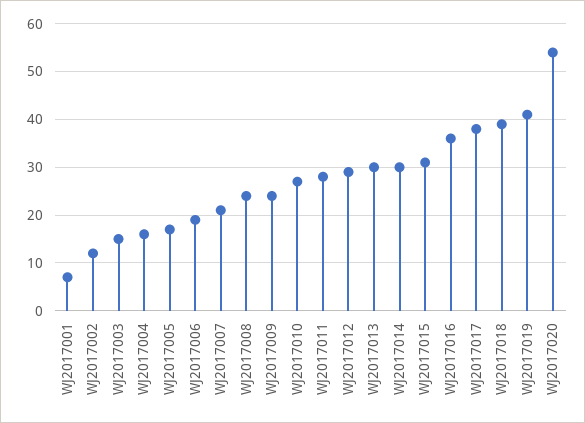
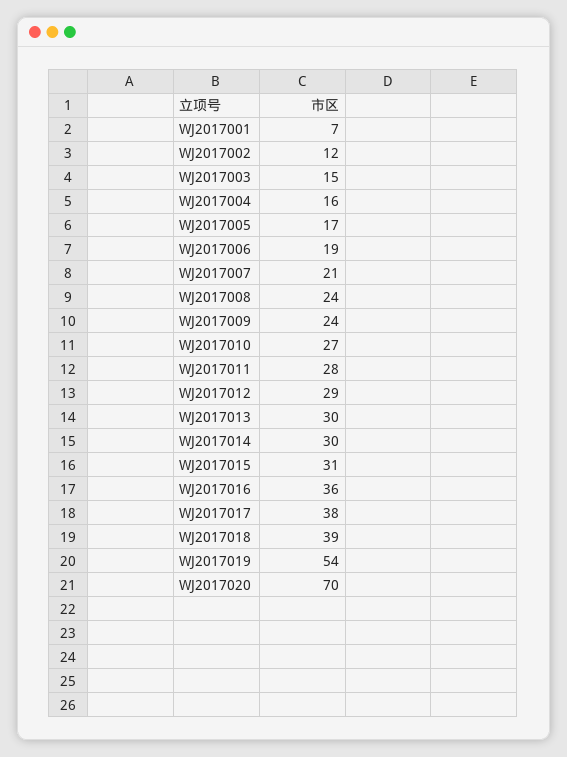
  {
    "WJ2017001": 7,
    "WJ2017002": 12,
    "WJ2017003": 15,
    "WJ2017004": 16,
    "WJ2017005": 17,
    "WJ2017006": 19,
    "WJ2017007": 21,
    "WJ2017008": 24,
    "WJ2017009": 24,
    "WJ2017010": 27,
    "WJ2017011": 28,
    "WJ2017012": 29,
    "WJ2017013": 30,
    "WJ2017014": 30,
    "WJ2017015": 31,
    "WJ2017016": 36,
    "WJ2017017": 38,
    "WJ2017018": 39,
-   "WJ2017019": 40,
+   "WJ2017019": 54,
-   "WJ2017020": 55
+   "WJ2017020": 70
  }

